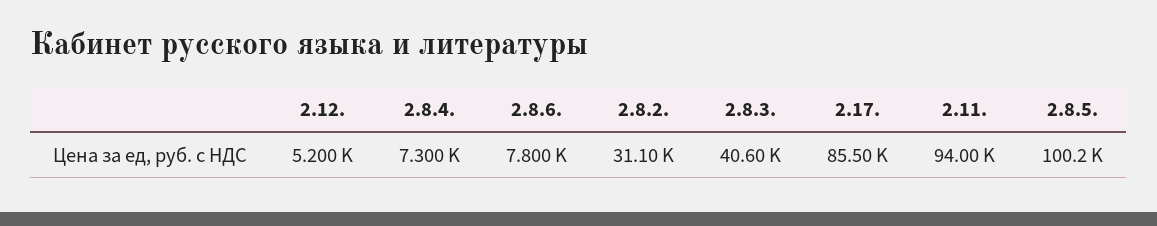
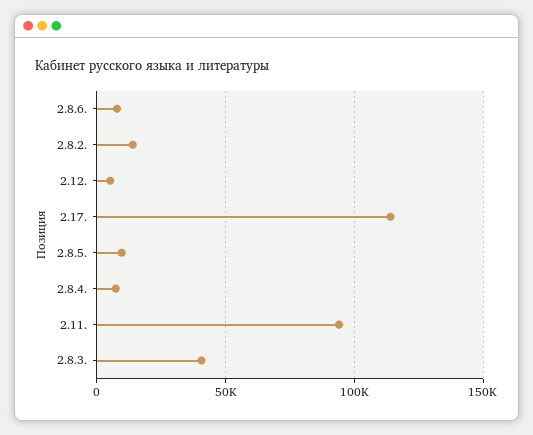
  {
    "2.12.": 5200,
    "2.8.4.": 7300,
    "2.8.6.": 7800,
-   "2.8.2.": 31100,
+   "2.8.2.": 15000,
    "2.8.3.": 40600,
-   "2.17.": 85500,
+   "2.17.": 115000,
    "2.11.": 94000,
-   "2.8.5.": 100200
+   "2.8.5.": 10000
  }

